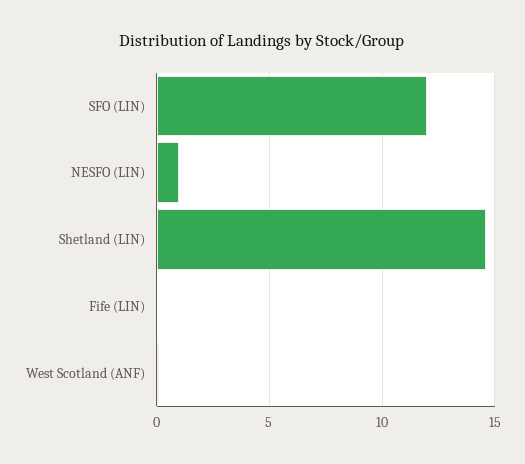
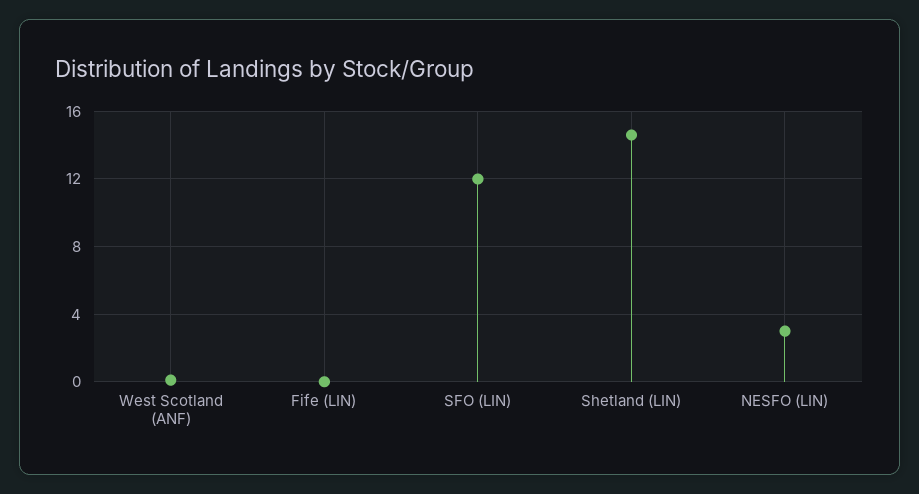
  {
    "SFO (LIN)": 12,
-   "NESFO (LIN)": 1,
+   "NESFO (LIN)": 3,
    "Shetland (LIN)": 14.5,
    "Fife (LIN)": 0,
    "West Scotland (ANF)": 0
  }

